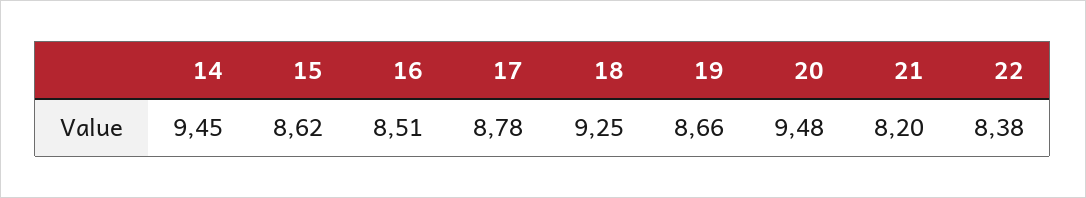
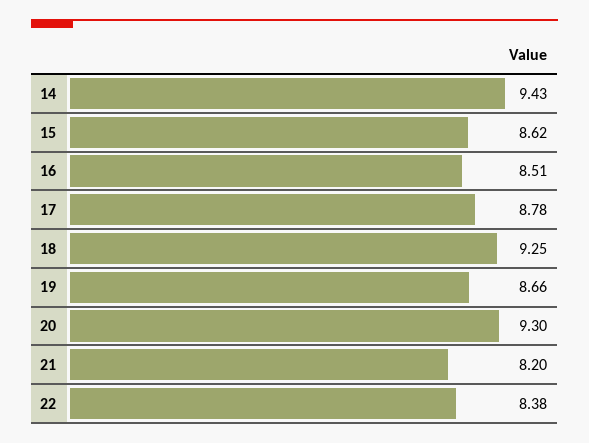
  {
-   "14": 9.45,
+   "14": 9.43,
    "15": 8.62,
    "16": 8.51,
    "17": 8.78,
    "18": 9.25,
    "19": 8.66,
-   "20": 9.48,
+   "20": 9.3,
    "21": 8.2,
    "22": 8.38
  }

